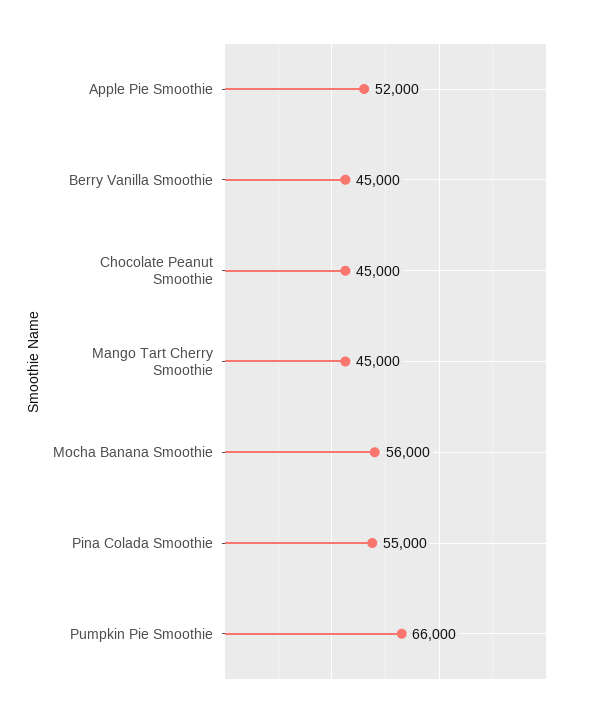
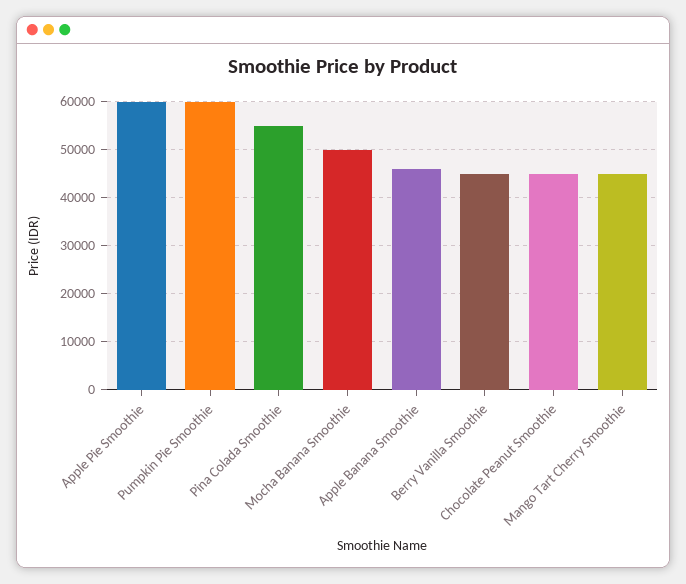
  {
-   "Apple Pie Smoothie": 52000,
+   "Apple Pie Smoothie": 60000,
    "Berry Vanilla Smoothie": 45000,
    "Chocolate Peanut Smoothie": 45000,
    "Mango Tart Cherry Smoothie": 45000,
-   "Mocha Banana Smoothie": 56000,
+   "Mocha Banana Smoothie": 50000,
    "Pina Colada Smoothie": 55000,
-   "Pumpkin Pie Smoothie": 66000
+   "Pumpkin Pie Smoothie": 60000,
+   "Apple Banana Smoothie": 46000
  }

